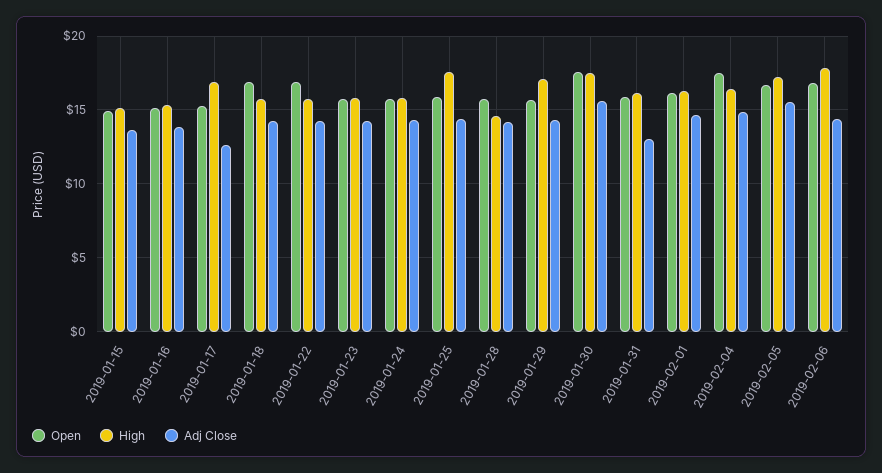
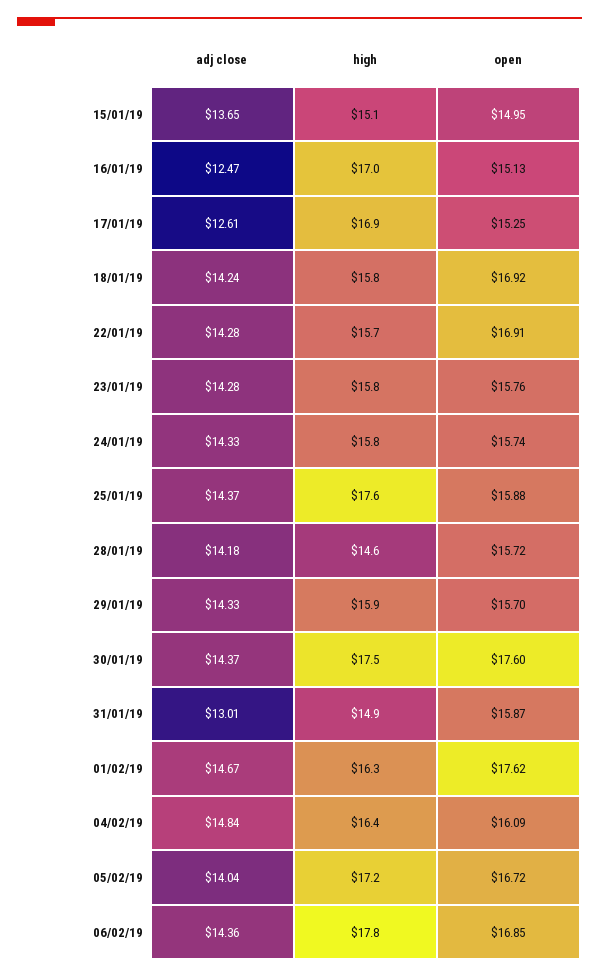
  {
    "Open": {
      "2019-01-15": 14.95,
      "2019-01-16": 15.13,
      "2019-01-17": 15.25,
      "2019-01-18": 16.92,
      "2019-01-22": 16.91,
      "2019-01-23": 15.76,
      "2019-01-24": 15.74,
      "2019-01-25": 15.88,
      "2019-01-28": 15.72,
      "2019-01-29": 15.7,
      "2019-01-30": 17.6,
      "2019-01-31": 15.87,
-     "2019-02-01": 16,
+     "2019-02-01": 17.62,
-     "2019-02-04": 17.5,
+     "2019-02-04": 16.09,
      "2019-02-05": 16.72,
      "2019-02-06": 16.85
    },
    "High": {
      "2019-01-15": 15.1,
-     "2019-01-16": 15.5,
+     "2019-01-16": 17,
      "2019-01-17": 16.9,
      "2019-01-18": 15.8,
      "2019-01-22": 15.7,
      "2019-01-23": 15.8,
      "2019-01-24": 15.8,
      "2019-01-25": 17.6,
      "2019-01-28": 14.6,
-     "2019-01-29": 17,
+     "2019-01-29": 15.9,
      "2019-01-30": 17.5,
-     "2019-01-31": 16,
+     "2019-01-31": 14.9,
      "2019-02-01": 16.3,
      "2019-02-04": 16.4,
      "2019-02-05": 17.2,
      "2019-02-06": 17.8
    },
    "Adj Close": {
      "2019-01-15": 13.65,
-     "2019-01-16": 14,
+     "2019-01-16": 12.47,
      "2019-01-17": 12.61,
      "2019-01-18": 14.24,
      "2019-01-22": 14.28,
      "2019-01-23": 14.28,
      "2019-01-24": 14.33,
      "2019-01-25": 14.37,
      "2019-01-28": 14.18,
      "2019-01-29": 14.33,
-     "2019-01-30": 15.5,
+     "2019-01-30": 14.37,
      "2019-01-31": 13.01,
      "2019-02-01": 14.67,
      "2019-02-04": 14.84,
-     "2019-02-05": 15.5,
+     "2019-02-05": 14.04,
      "2019-02-06": 14.36
    }
  }

